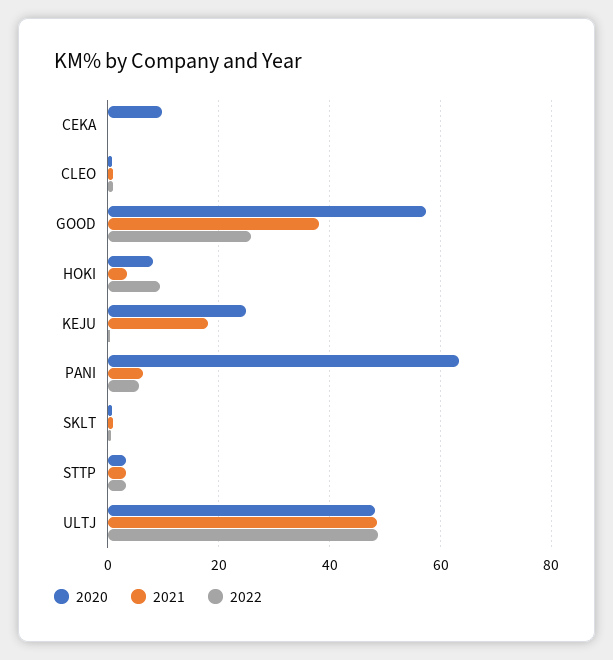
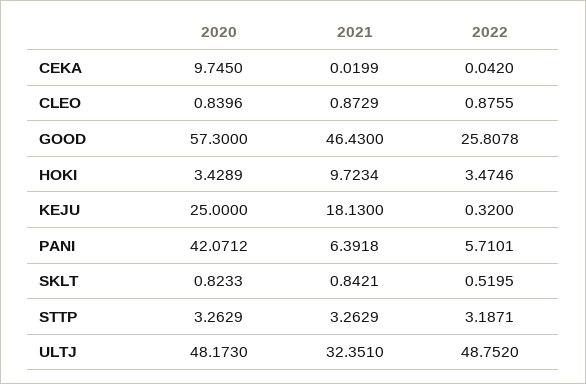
  {
    "2020": {
      "CEKA": 9.745,
      "CLEO": 0.8396,
      "GOOD": 57.3,
-     "HOKI": 8,
+     "HOKI": 3.4289,
      "KEJU": 25,
-     "PANI": 64,
+     "PANI": 42.0712,
      "SKLT": 0.8233,
      "STTP": 3.2629,
      "ULTJ": 48.173
    },
    "2021": {
      "CEKA": 0.0199,
      "CLEO": 0.8729,
-     "GOOD": 38,
+     "GOOD": 46.43,
-     "HOKI": 4,
+     "HOKI": 9.7234,
      "KEJU": 18.13,
      "PANI": 6.3918,
      "SKLT": 0.8421,
      "STTP": 3.2629,
-     "ULTJ": 48
+     "ULTJ": 32.351
    },
    "2022": {
      "CEKA": 0.042,
      "CLEO": 0.8755,
      "GOOD": 25.8078,
-     "HOKI": 10,
+     "HOKI": 3.4746,
      "KEJU": 0.32,
      "PANI": 5.7101,
      "SKLT": 0.5195,
      "STTP": 3.1871,
      "ULTJ": 48.752
    }
  }

